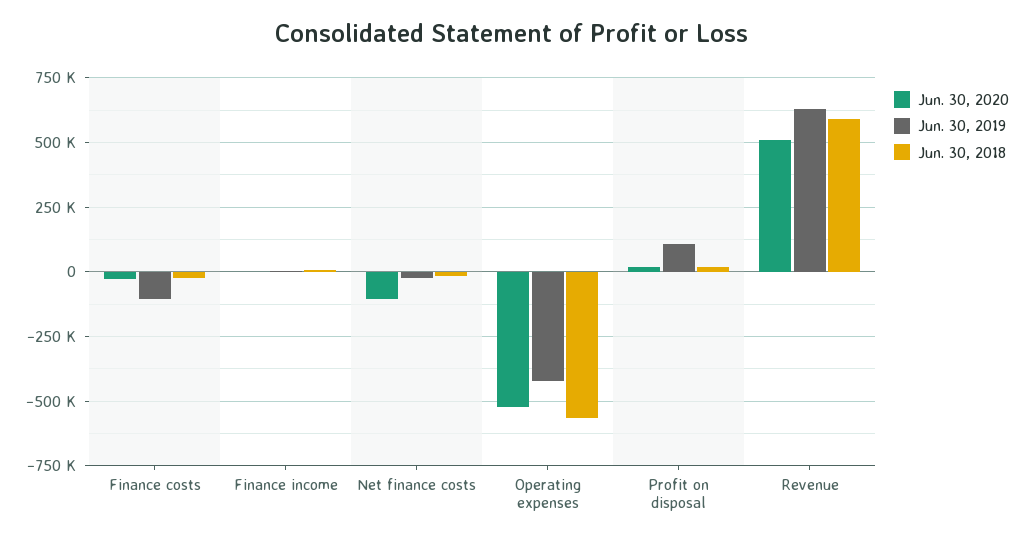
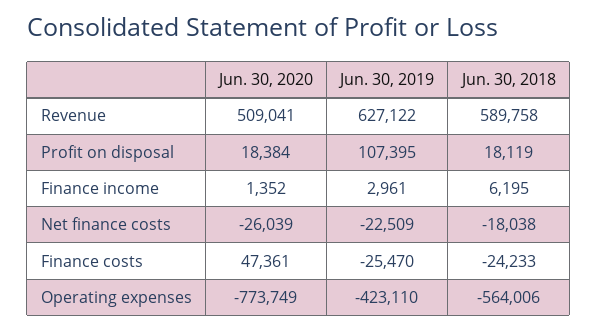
  {
    "Jun. 30, 2020": {
-     "Finance costs": -25000,
+     "Finance costs": 47361,
      "Finance income": 1352,
-     "Net finance costs": -100000,
+     "Net finance costs": -26039,
-     "Operating expenses": -525000,
+     "Operating expenses": -773749,
      "Profit on disposal": 18384,
      "Revenue": 509041
    },
    "Jun. 30, 2019": {
-     "Finance costs": -100000,
+     "Finance costs": -25470,
      "Finance income": 2961,
      "Net finance costs": -22509,
      "Operating expenses": -423110,
      "Profit on disposal": 107395,
      "Revenue": 627122
    },
    "Jun. 30, 2018": {
      "Finance costs": -24233,
      "Finance income": 6195,
      "Net finance costs": -18038,
      "Operating expenses": -564006,
      "Profit on disposal": 18119,
      "Revenue": 589758
    }
  }

